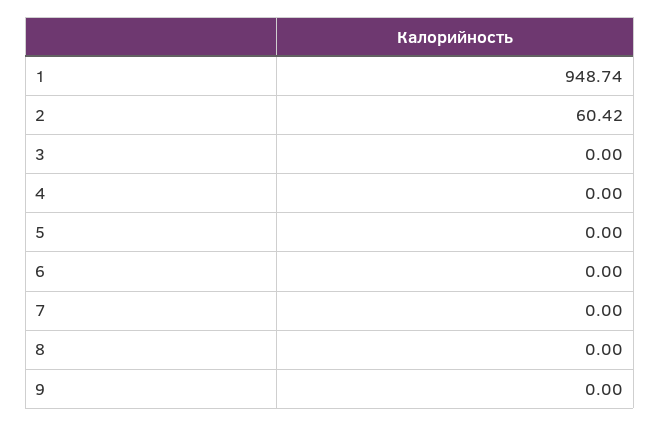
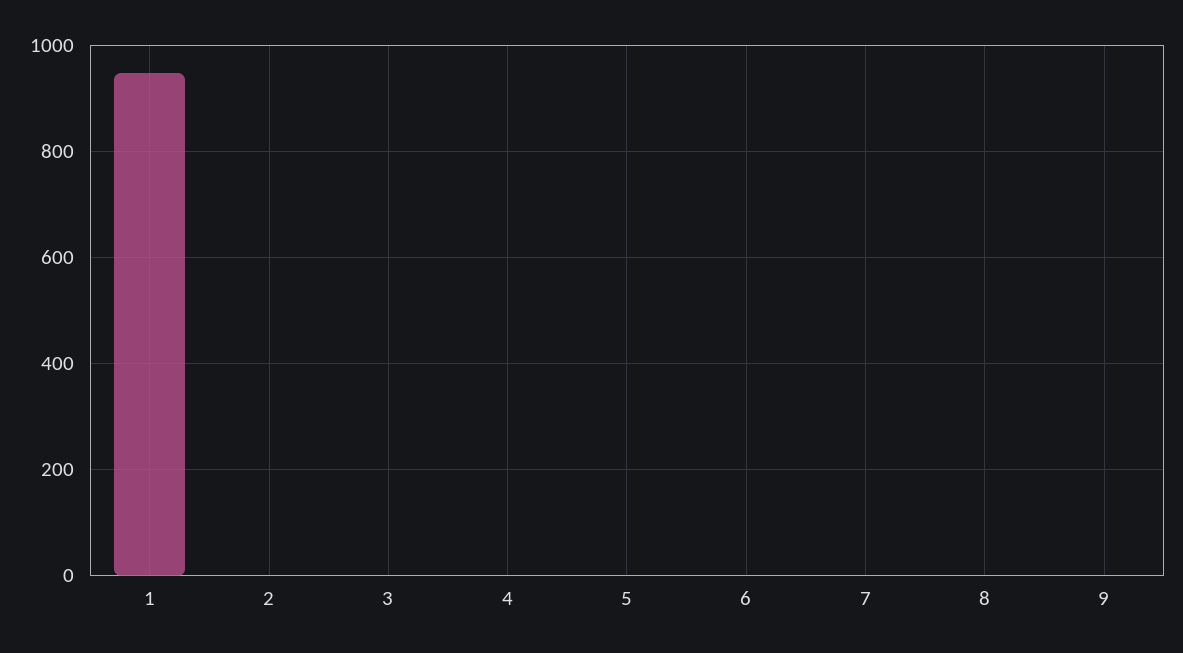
  {
    "1": 948.74,
-   "2": 60.42,
+   "2": 0,
    "3": 0,
    "4": 0,
    "5": 0,
    "6": 0,
    "7": 0,
    "8": 0,
    "9": 0
  }

